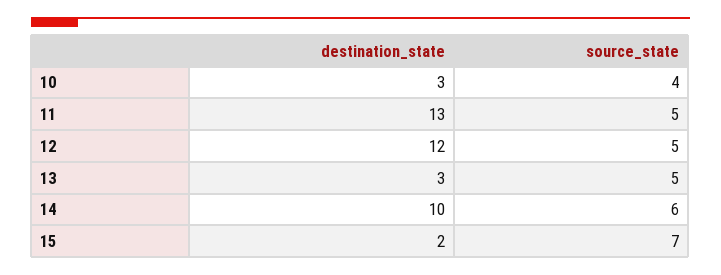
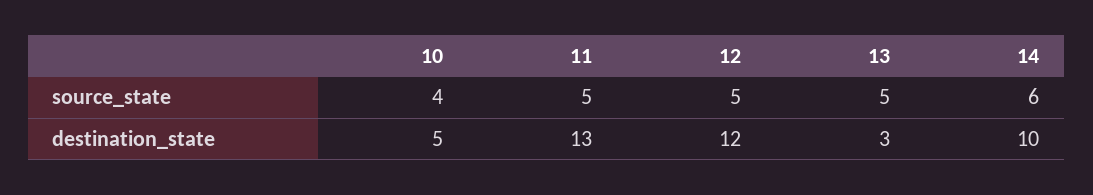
  {
    "destination_state": {
-     "10": 3,
+     "10": 5,
      "11": 13,
      "12": 12,
      "13": 3,
-     "14": 10,
+     "14": 10
-     "15": 2
    },
    "source_state": {
      "10": 4,
      "11": 5,
      "12": 5,
      "13": 5,
-     "14": 6,
+     "14": 6
-     "15": 7
    }
  }

